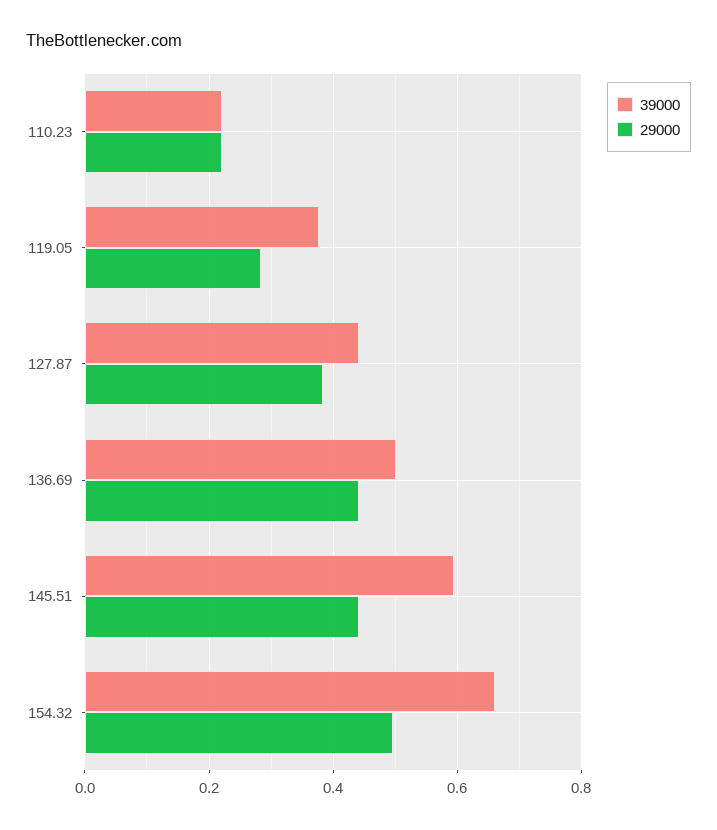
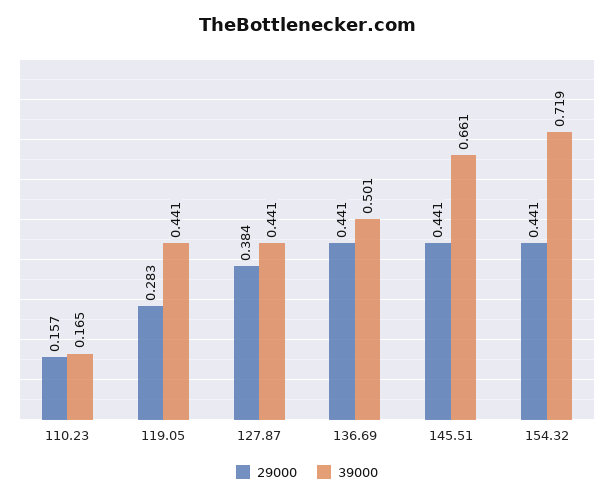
  {
    "39000": {
-     "110.23": 0.22,
+     "110.23": 0.165,
-     "119.05": 0.38,
+     "119.05": 0.441,
      "127.87": 0.441,
      "136.69": 0.501,
-     "145.51": 0.6,
+     "145.51": 0.661,
-     "154.32": 0.66
+     "154.32": 0.719
    },
    "29000": {
-     "110.23": 0.22,
+     "110.23": 0.157,
      "119.05": 0.283,
      "127.87": 0.384,
      "136.69": 0.441,
      "145.51": 0.441,
-     "154.32": 0.5
+     "154.32": 0.441
    }
  }

